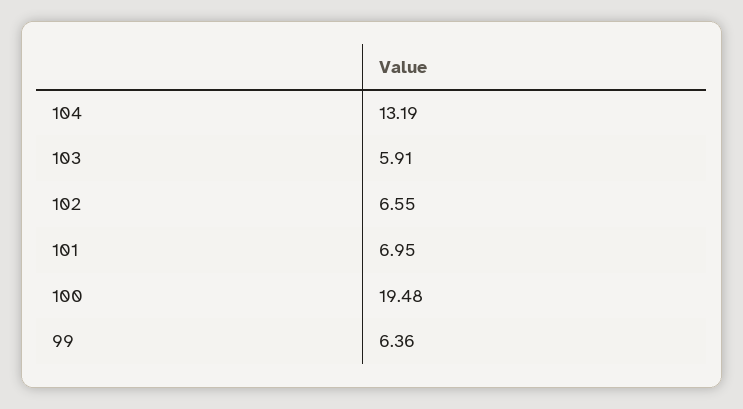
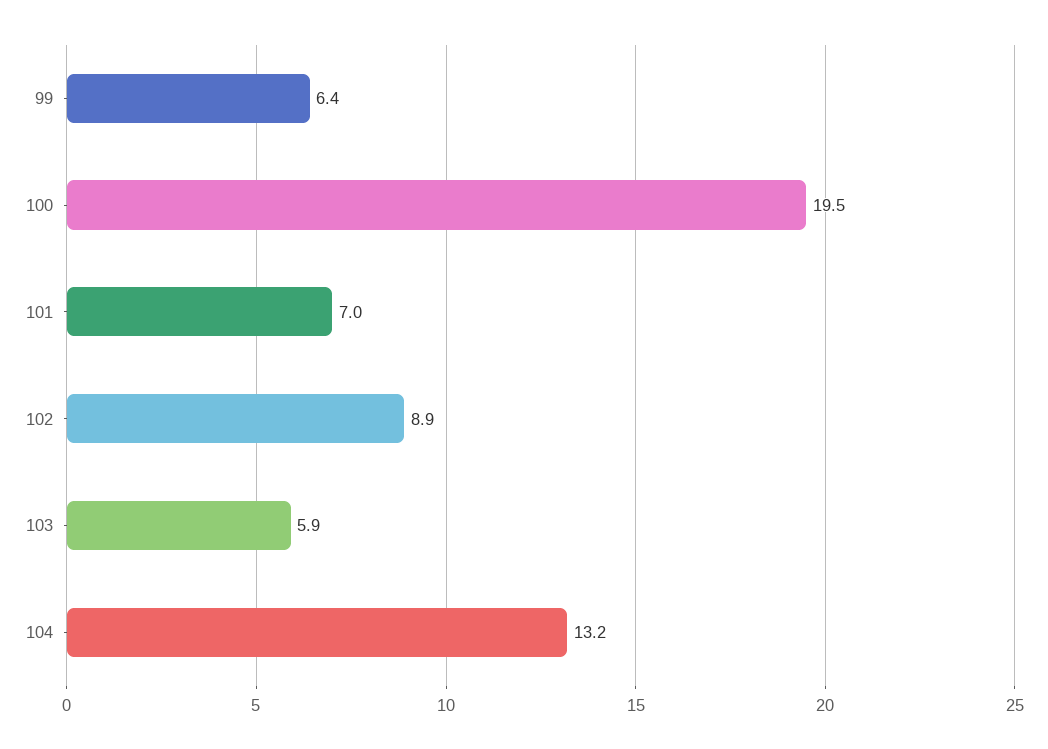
  {
    "104": 13.19,
    "103": 5.91,
-   "102": 6.55,
+   "102": 8.9,
    "101": 6.95,
    "100": 19.48,
    "99": 6.36
  }

